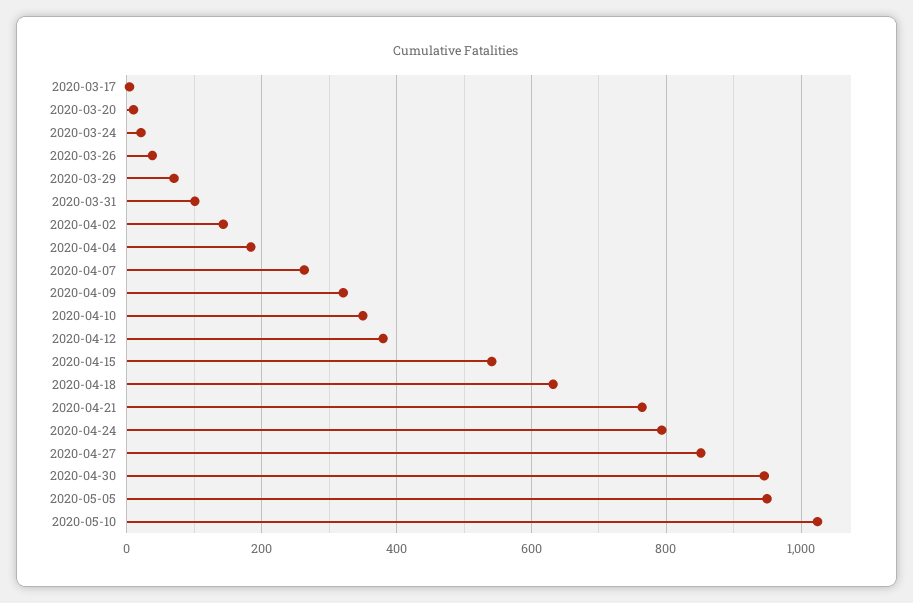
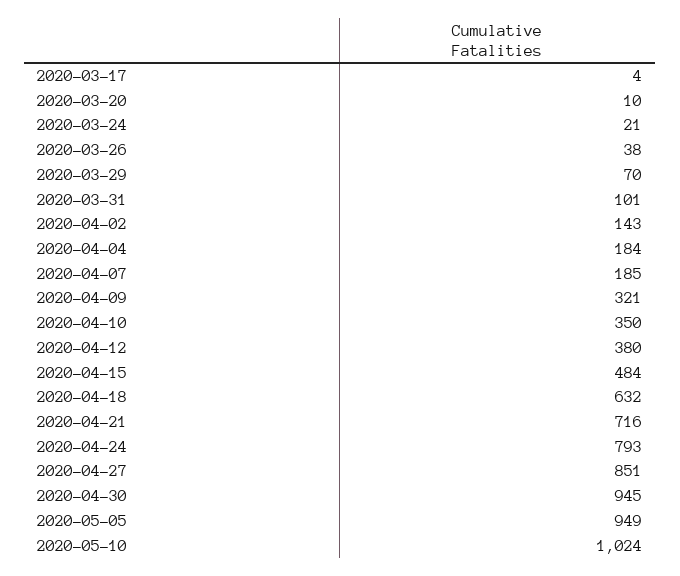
  {
    "2020-03-17": 4,
    "2020-03-20": 10,
    "2020-03-24": 21,
    "2020-03-26": 38,
    "2020-03-29": 70,
    "2020-03-31": 101,
    "2020-04-02": 143,
    "2020-04-04": 184,
-   "2020-04-07": 260,
+   "2020-04-07": 185,
    "2020-04-09": 321,
    "2020-04-10": 350,
    "2020-04-12": 380,
-   "2020-04-15": 540,
+   "2020-04-15": 484,
    "2020-04-18": 632,
-   "2020-04-21": 760,
+   "2020-04-21": 716,
    "2020-04-24": 793,
    "2020-04-27": 851,
    "2020-04-30": 945,
    "2020-05-05": 949,
    "2020-05-10": 1024
  }

